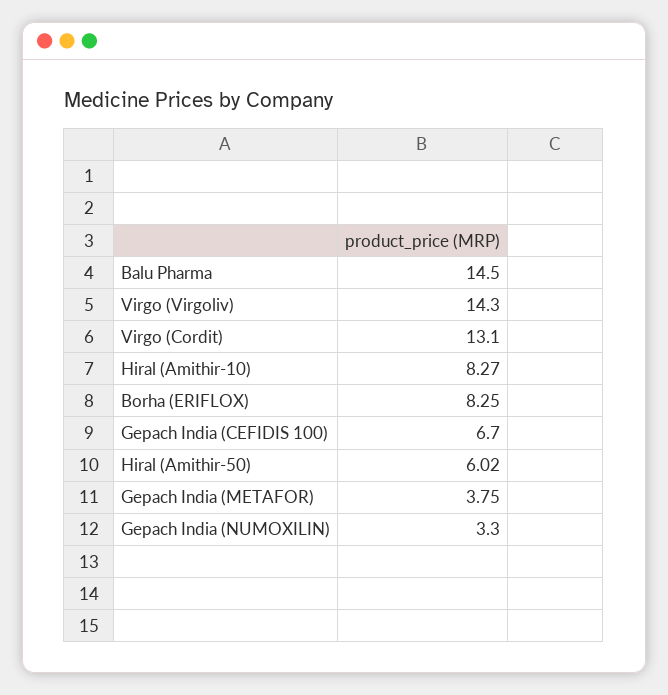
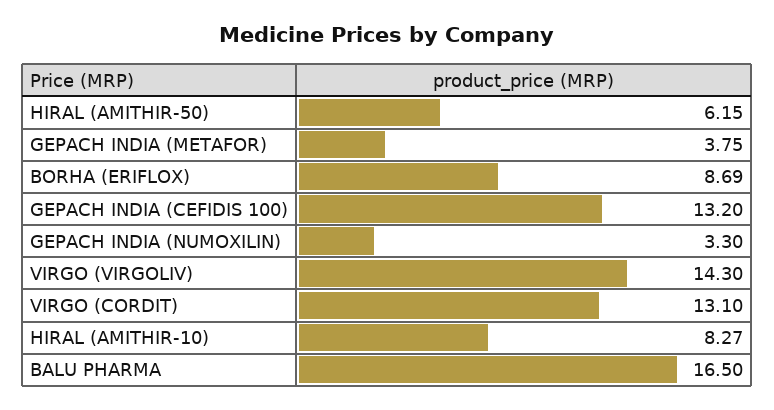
  {
-   "Balu Pharma": 14.5,
+   "Balu Pharma": 16.5,
    "Virgo (Virgoliv)": 14.3,
    "Virgo (Cordit)": 13.1,
    "Hiral (Amithir-10)": 8.27,
-   "Borha (ERIFLOX)": 8.25,
+   "Borha (ERIFLOX)": 8.69,
-   "Gepach India (CEFIDIS 100)": 6.7,
+   "Gepach India (CEFIDIS 100)": 13.2,
-   "Hiral (Amithir-50)": 6.02,
+   "Hiral (Amithir-50)": 6.15,
    "Gepach India (METAFOR)": 3.75,
    "Gepach India (NUMOXILIN)": 3.3
  }

